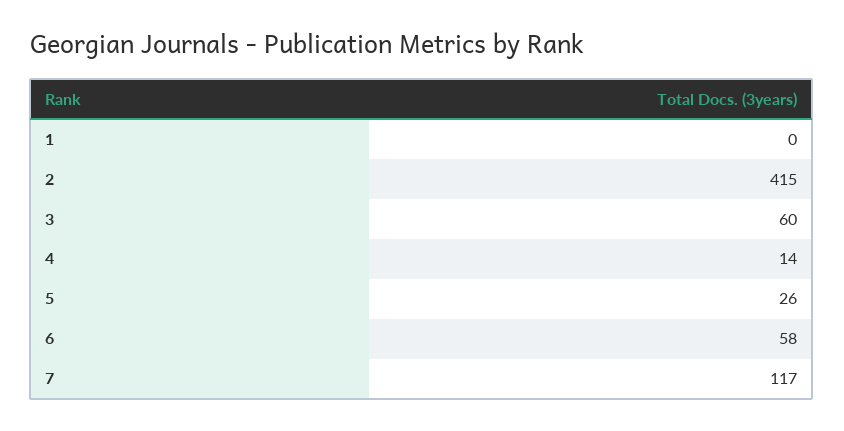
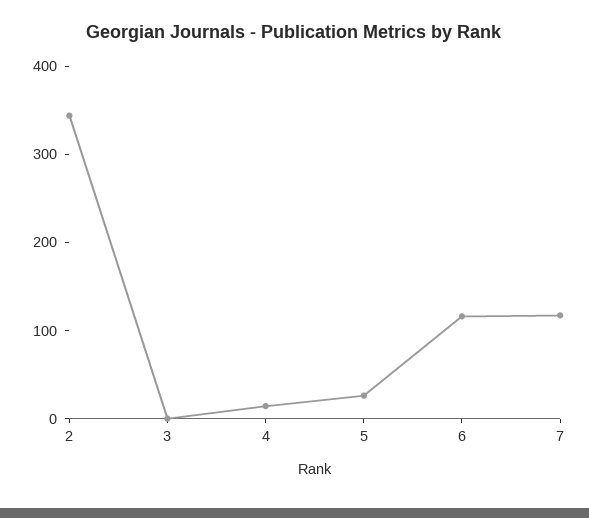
  {
-   "1": 0,
-   "2": 415,
+   "2": 340,
-   "3": 60,
+   "3": 0,
    "4": 14,
    "5": 26,
-   "6": 58,
+   "6": 120,
    "7": 117
  }

